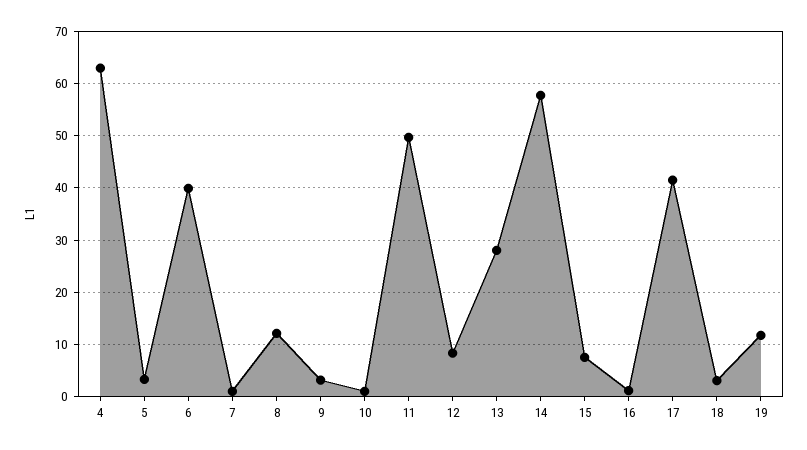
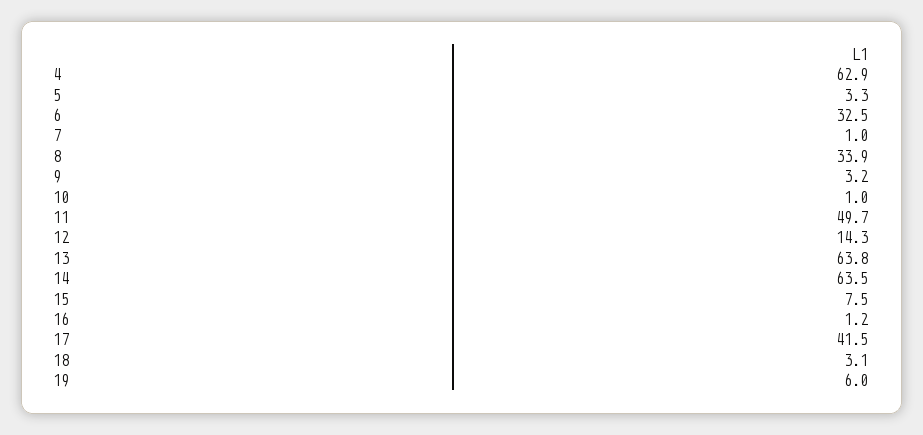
  {
    "4": 62.9,
    "5": 3.3,
-   "6": 40,
+   "6": 32.5,
    "7": 1,
-   "8": 12,
+   "8": 33.9,
    "9": 3.2,
    "10": 1,
    "11": 49.7,
-   "12": 8,
+   "12": 14.3,
-   "13": 28,
+   "13": 63.8,
-   "14": 58,
+   "14": 63.5,
    "15": 7.5,
    "16": 1.2,
    "17": 41.5,
    "18": 3.1,
-   "19": 12
+   "19": 6
  }

